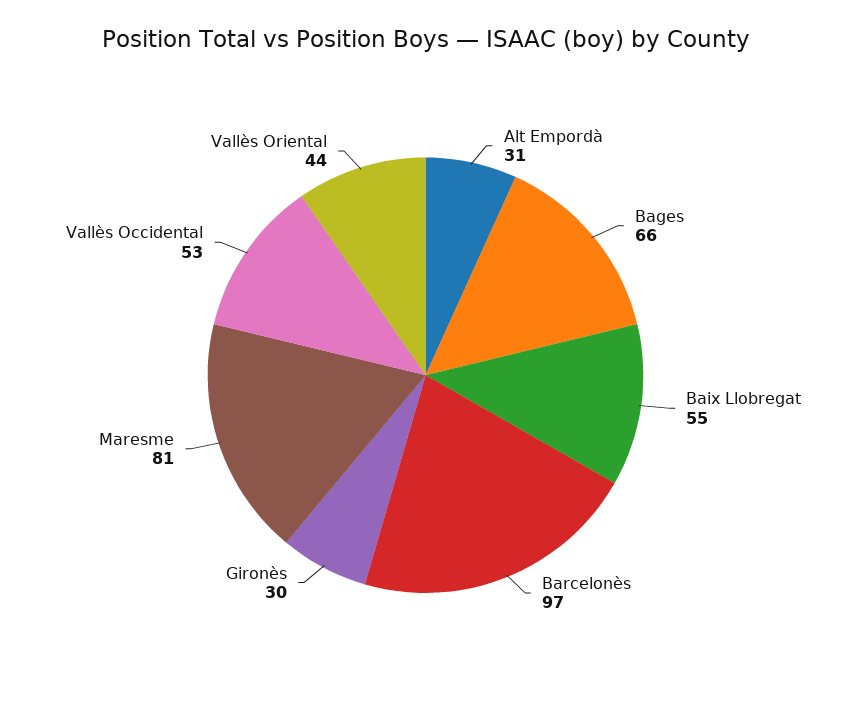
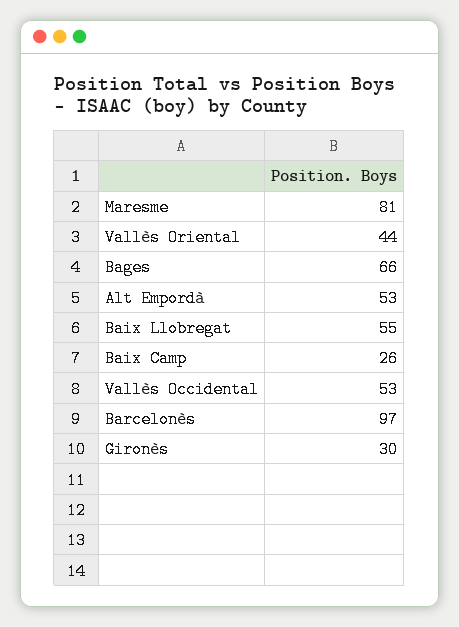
  {
-   "Alt Empordà": 31,
+   "Alt Empordà": 53,
    "Bages": 66,
    "Baix Llobregat": 55,
    "Barcelonès": 97,
    "Gironès": 30,
    "Maresme": 81,
    "Vallès Occidental": 53,
-   "Vallès Oriental": 44
+   "Vallès Oriental": 44,
+   "Baix Camp": 26
  }

